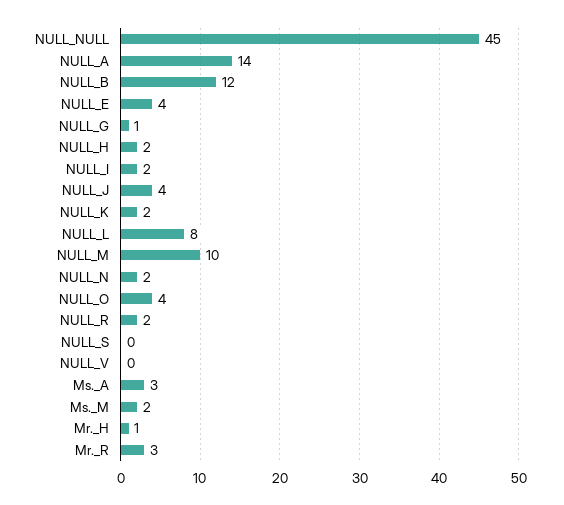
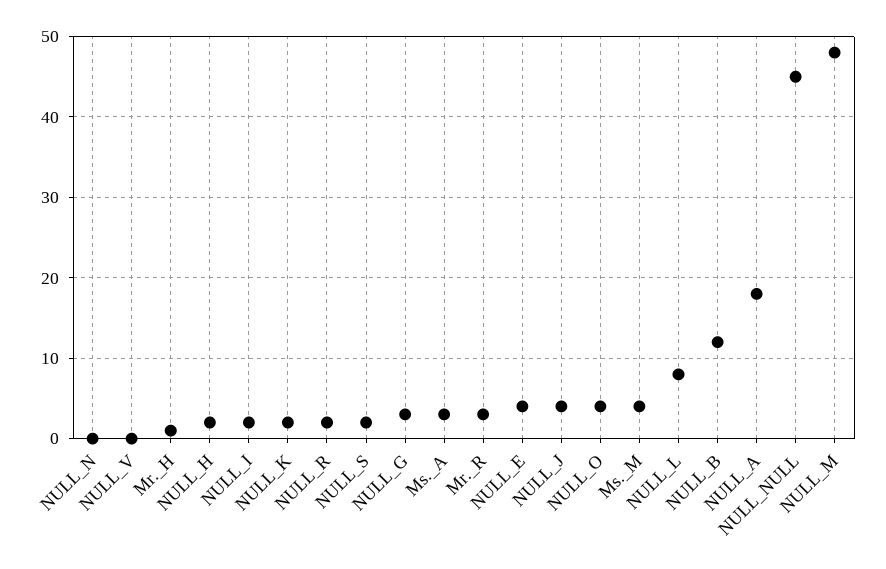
  {
    "NULL_NULL": 45,
-   "NULL_A": 14,
+   "NULL_A": 18,
    "NULL_B": 12,
    "NULL_E": 4,
-   "NULL_G": 1,
+   "NULL_G": 3,
    "NULL_H": 2,
    "NULL_I": 2,
    "NULL_J": 4,
    "NULL_K": 2,
    "NULL_L": 8,
-   "NULL_M": 10,
+   "NULL_M": 48,
-   "NULL_N": 2,
+   "NULL_N": 0,
    "NULL_O": 4,
    "NULL_R": 2,
-   "NULL_S": 0,
+   "NULL_S": 2,
    "NULL_V": 0,
    "Ms._A": 3,
-   "Ms._M": 2,
+   "Ms._M": 4,
    "Mr._H": 1,
    "Mr._R": 3
  }

